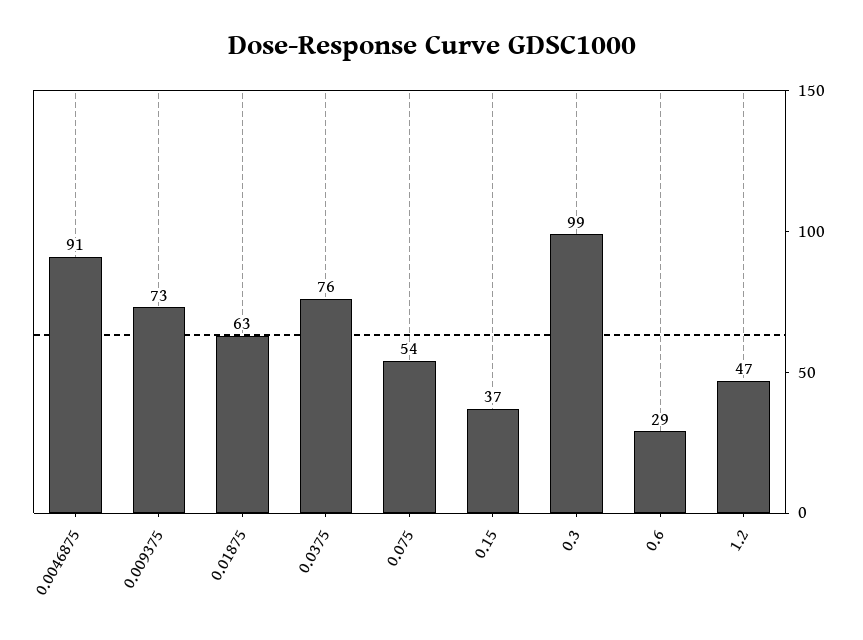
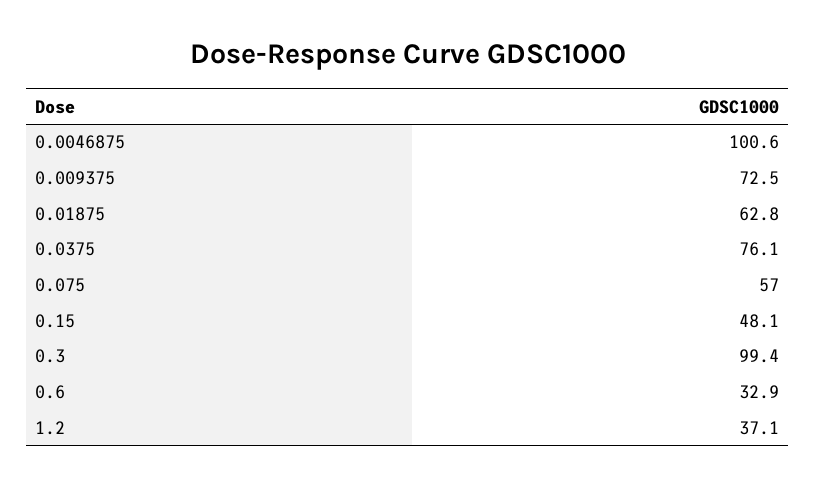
  {
-   "0.0046875": 91,
+   "0.0046875": 100.6,
    "0.009375": 72.5,
    "0.01875": 62.8,
    "0.0375": 76.1,
-   "0.075": 54,
+   "0.075": 57,
-   "0.15": 37,
+   "0.15": 48.1,
    "0.3": 99.4,
-   "0.6": 29,
+   "0.6": 32.9,
-   "1.2": 47
+   "1.2": 37.1
  }

